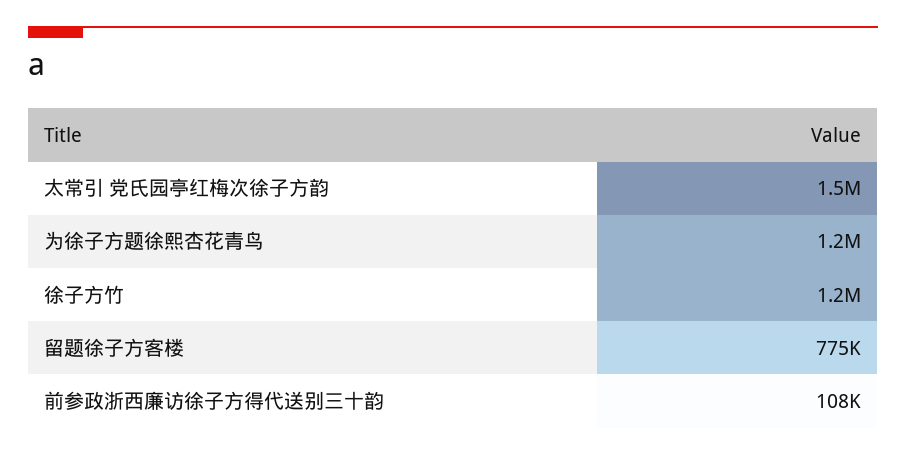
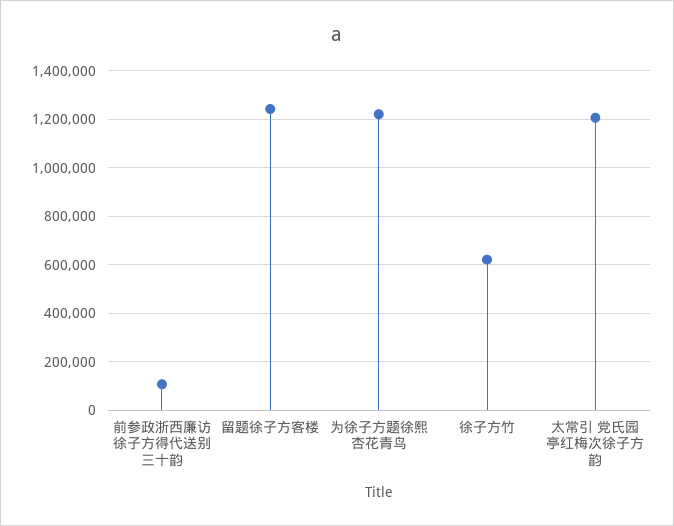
  {
-   "太常引 党氏园亭红梅次徐子方韵": 1500000,
+   "太常引 党氏园亭红梅次徐子方韵": 1200000,
    "为徐子方题徐熙杏花青鸟": 1200000,
-   "徐子方竹": 1200000,
+   "徐子方竹": 625000,
-   "留题徐子方客楼": 775000,
+   "留题徐子方客楼": 1250000,
    "前参政浙西廉访徐子方得代送别三十韵": 108000
  }

